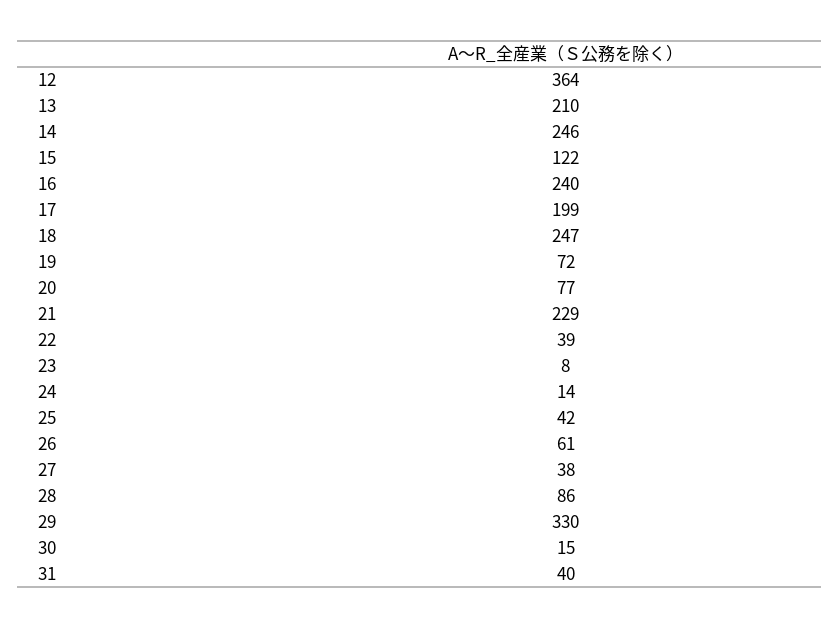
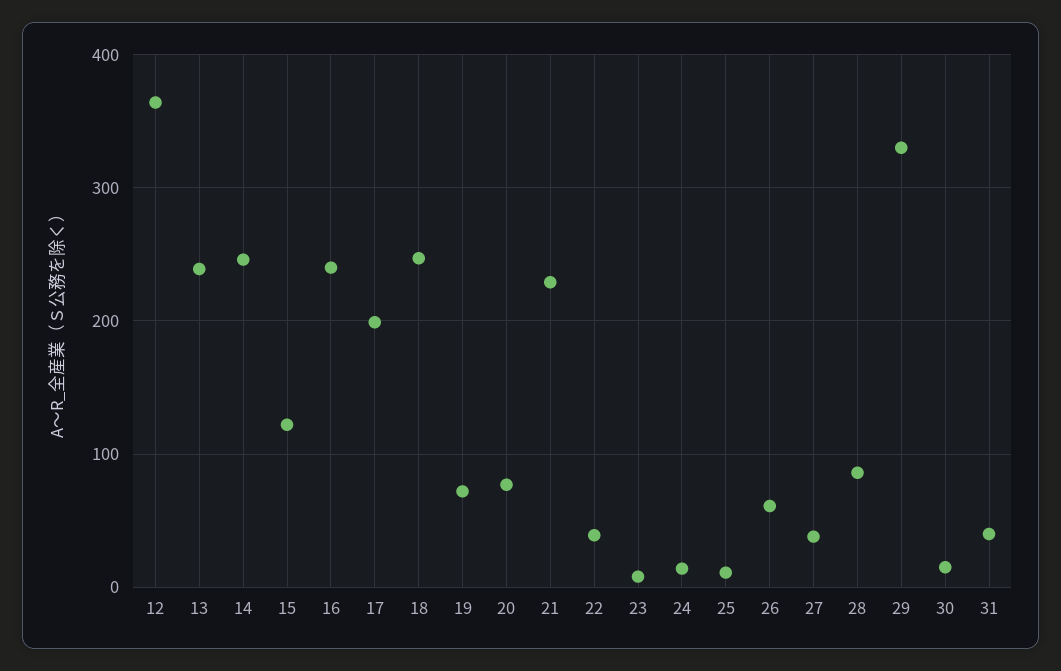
  {
    "12": 364,
-   "13": 210,
+   "13": 240,
    "14": 246,
    "15": 122,
    "16": 240,
    "17": 199,
    "18": 247,
    "19": 72,
    "20": 77,
    "21": 229,
    "22": 39,
    "23": 8,
    "24": 14,
-   "25": 42,
+   "25": 10,
    "26": 61,
    "27": 38,
    "28": 86,
    "29": 330,
    "30": 15,
    "31": 40
  }

